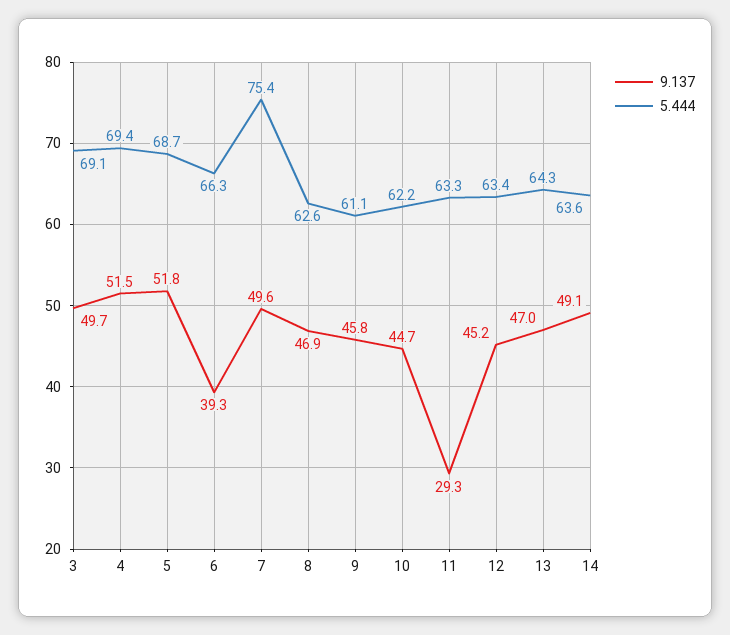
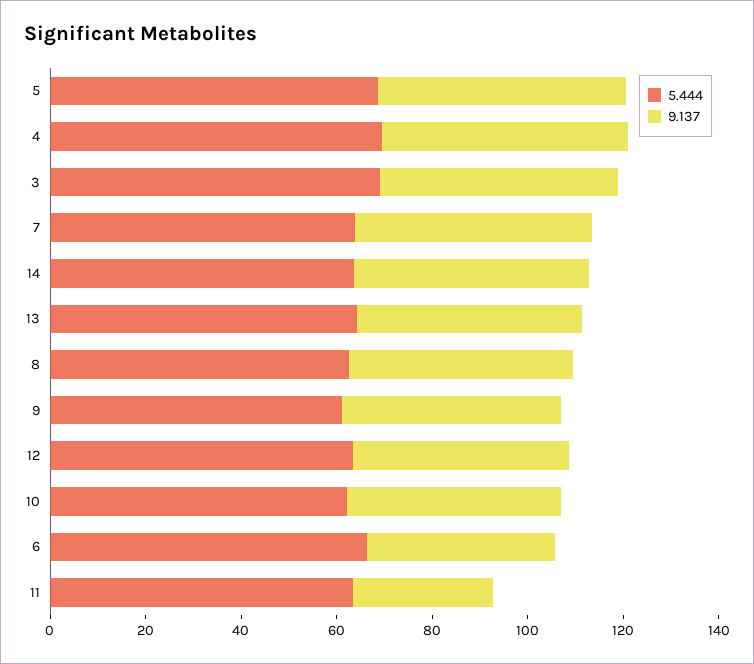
  {
    "9.137": {
      "3": 49.7,
      "4": 51.5,
      "5": 51.8,
      "6": 39.3,
      "7": 49.6,
      "8": 46.9,
      "9": 45.8,
      "10": 44.7,
      "11": 29.3,
      "12": 45.2,
      "13": 47,
      "14": 49.1
    },
    "5.444": {
      "3": 69.1,
      "4": 69.4,
      "5": 68.7,
      "6": 66.3,
-     "7": 75.4,
+     "7": 65,
      "8": 62.6,
      "9": 61.1,
      "10": 62.2,
      "11": 63.3,
      "12": 63.4,
      "13": 64.3,
      "14": 63.6
    }
  }

